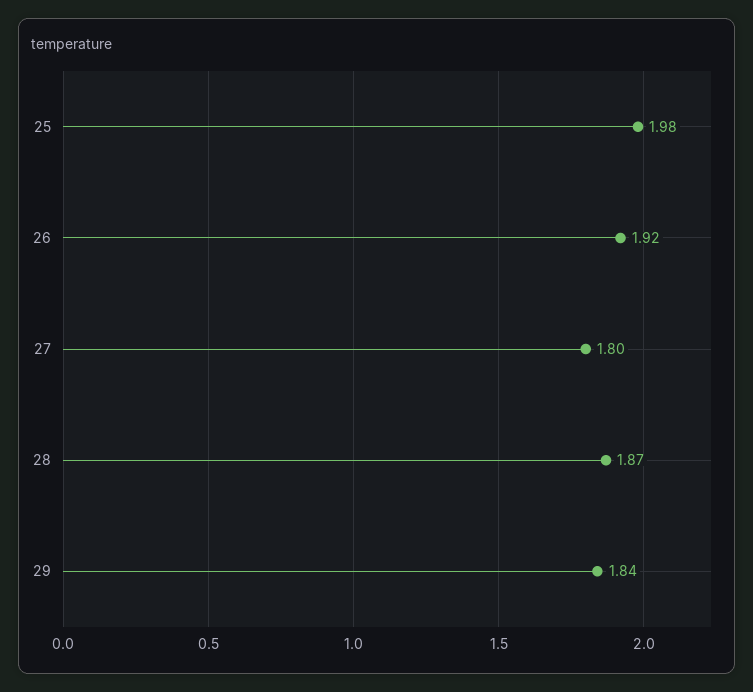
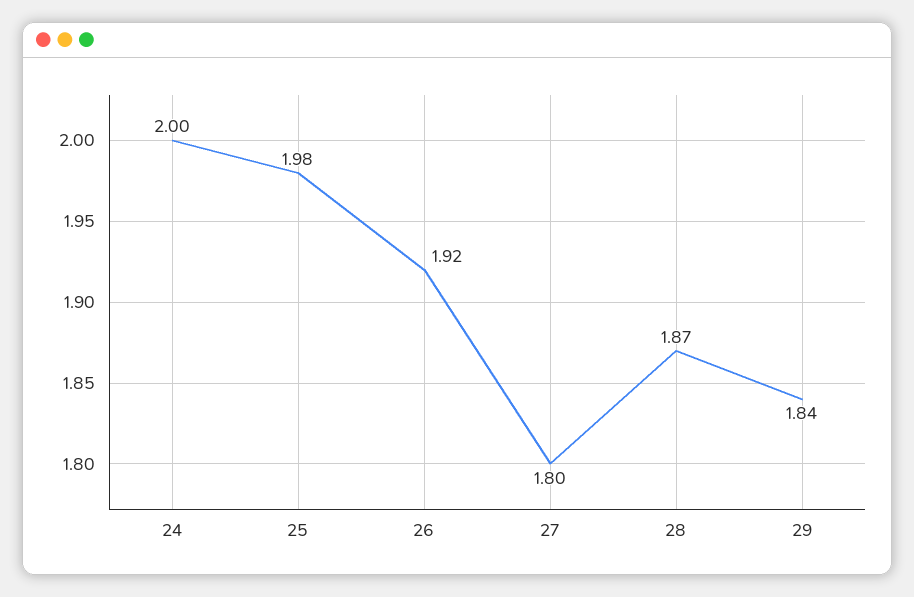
  {
    "25": 1.98,
    "26": 1.92,
    "27": 1.8,
    "28": 1.87,
-   "29": 1.84
+   "29": 1.84,
+   "24": 2
  }

